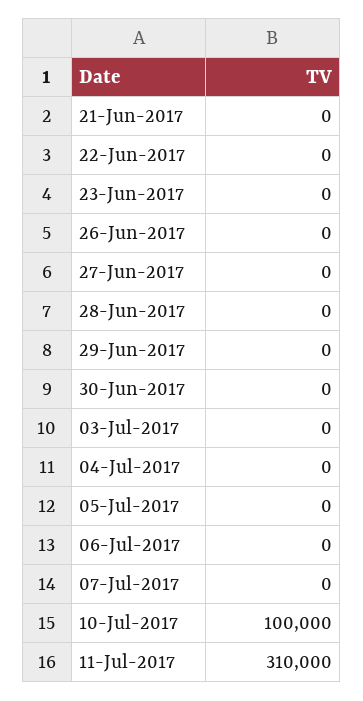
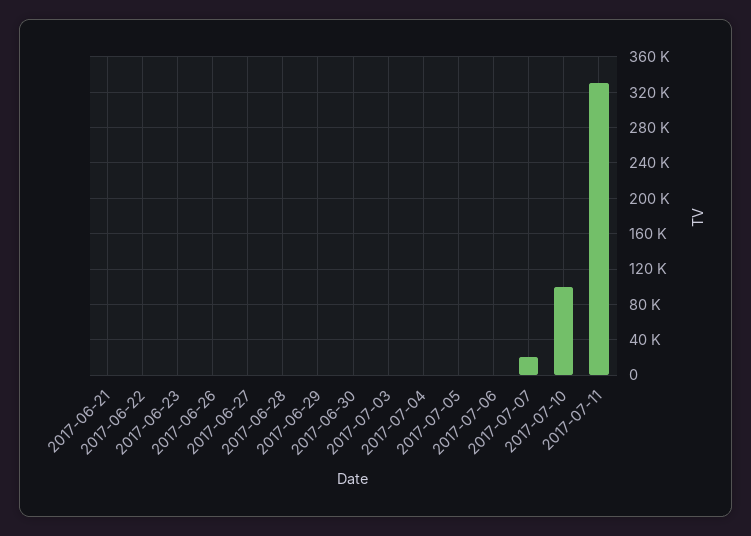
  {
    "21-Jun-2017": 0,
    "22-Jun-2017": 0,
    "23-Jun-2017": 0,
    "26-Jun-2017": 0,
    "27-Jun-2017": 0,
    "28-Jun-2017": 0,
    "29-Jun-2017": 0,
    "30-Jun-2017": 0,
    "03-Jul-2017": 0,
    "04-Jul-2017": 0,
    "05-Jul-2017": 0,
    "06-Jul-2017": 0,
-   "07-Jul-2017": 0,
+   "07-Jul-2017": 20000,
    "10-Jul-2017": 100000,
-   "11-Jul-2017": 310000
+   "11-Jul-2017": 330000
  }

